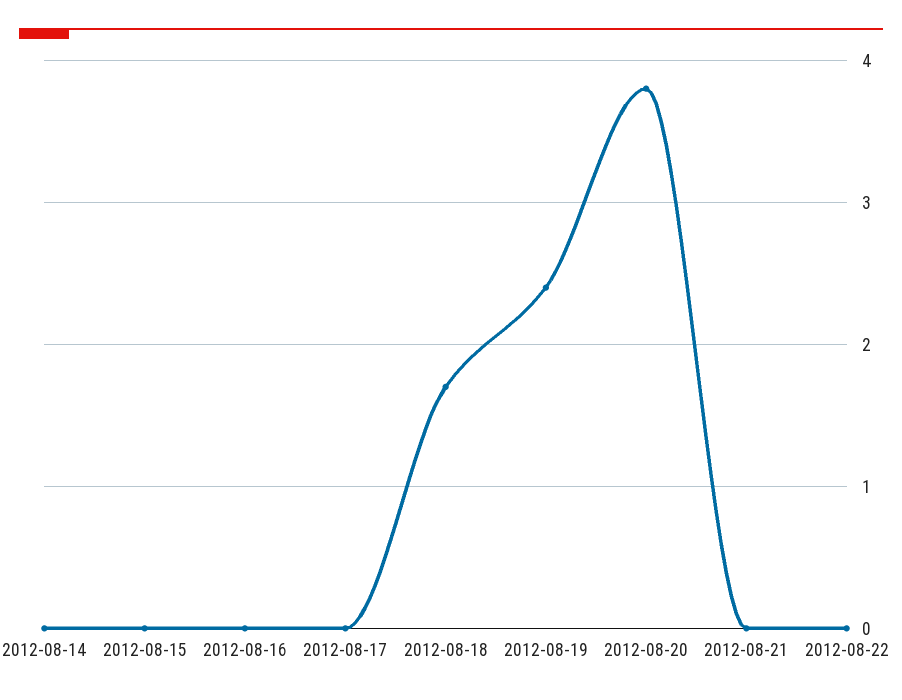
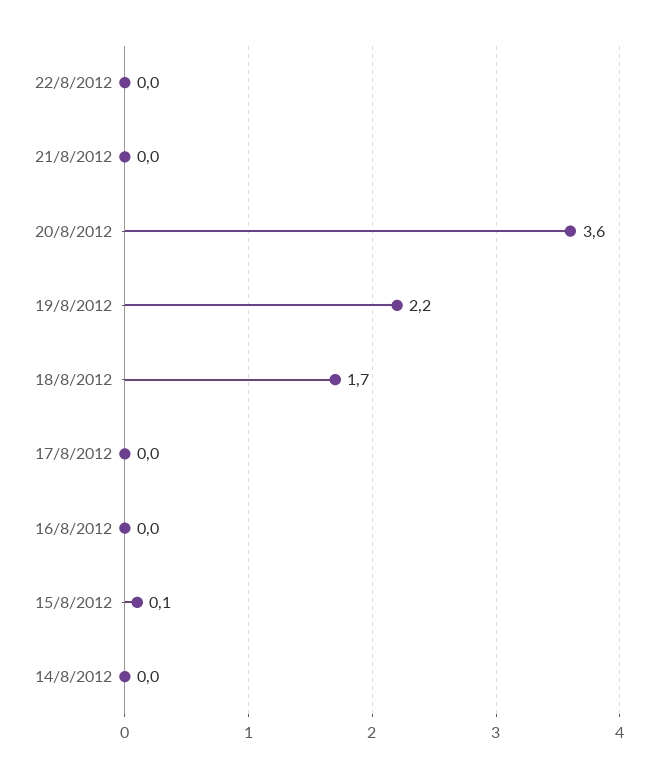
  {
    "2012-08-14": 0,
-   "2012-08-15": 0,
+   "2012-08-15": 0.1,
    "2012-08-16": 0,
    "2012-08-17": 0,
    "2012-08-18": 1.7,
-   "2012-08-19": 2.4,
+   "2012-08-19": 2.2,
-   "2012-08-20": 3.8,
+   "2012-08-20": 3.6,
    "2012-08-21": 0,
    "2012-08-22": 0
  }

